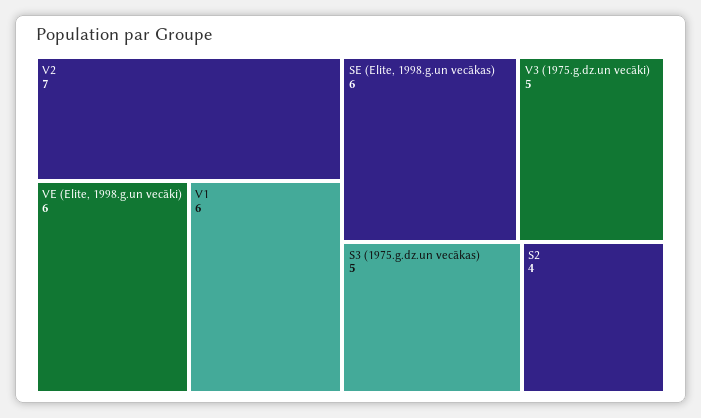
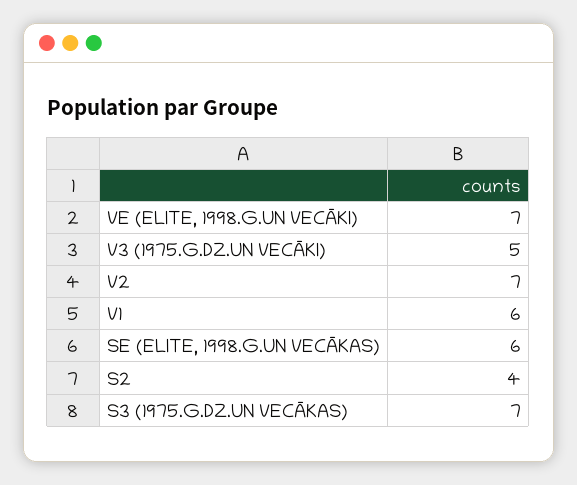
  {
    "V2": 7,
-   "VE (Elite, 1998.g.un vecāki)": 6,
+   "VE (Elite, 1998.g.un vecāki)": 7,
    "V1": 6,
    "SE (Elite, 1998.g.un vecākas)": 6,
    "V3 (1975.g.dz.un vecāki)": 5,
-   "S3 (1975.g.dz.un vecākas)": 5,
+   "S3 (1975.g.dz.un vecākas)": 7,
    "S2": 4
  }

